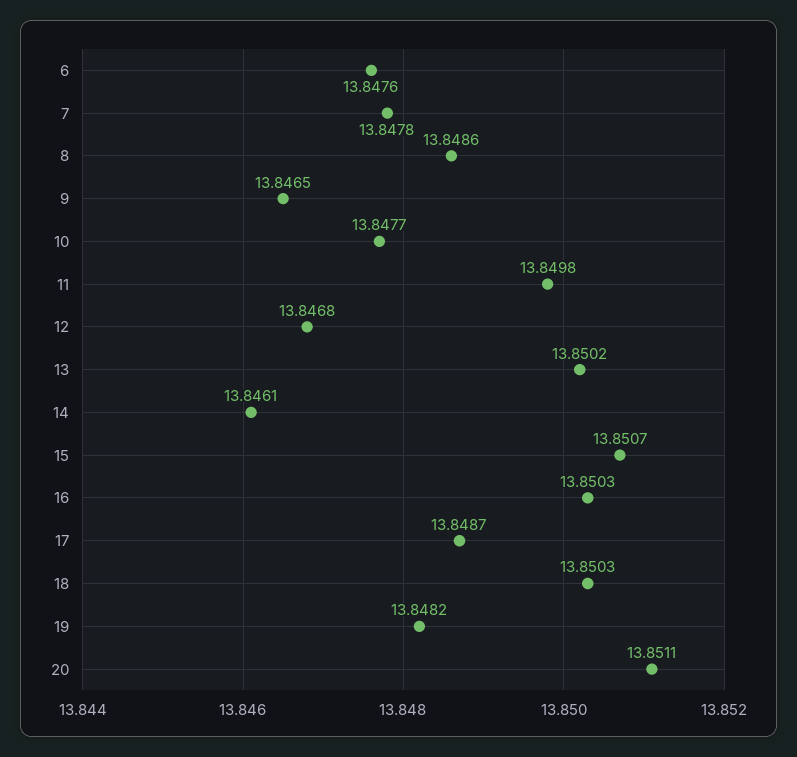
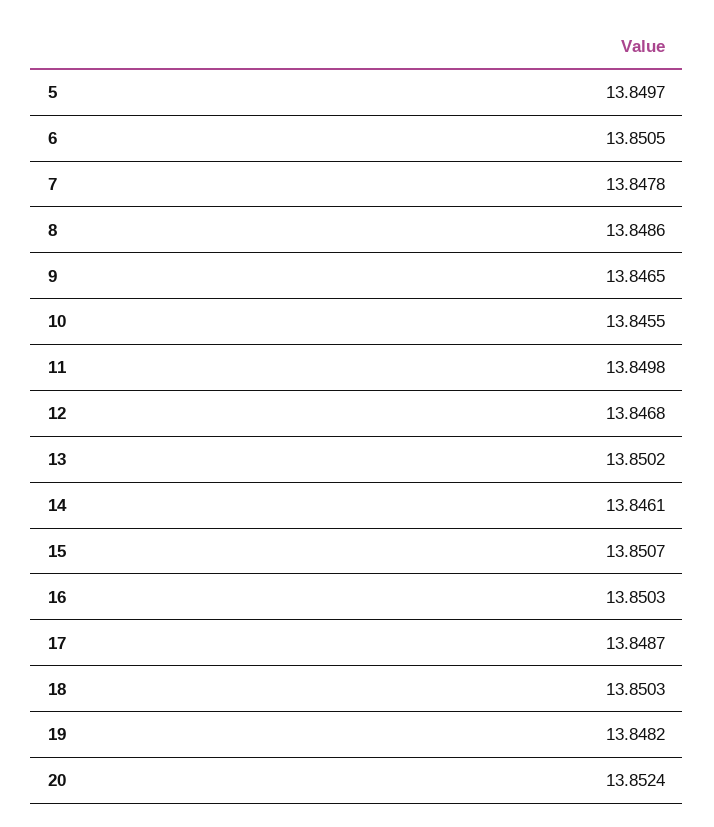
  {
-   "6": 13.8476,
+   "6": 13.8505,
    "7": 13.8478,
    "8": 13.8486,
    "9": 13.8465,
-   "10": 13.8477,
+   "10": 13.8455,
    "11": 13.8498,
    "12": 13.8468,
    "13": 13.8502,
    "14": 13.8461,
    "15": 13.8507,
    "16": 13.8503,
    "17": 13.8487,
    "18": 13.8503,
    "19": 13.8482,
-   "20": 13.8511
+   "20": 13.8524,
+   "5": 13.8497
  }

